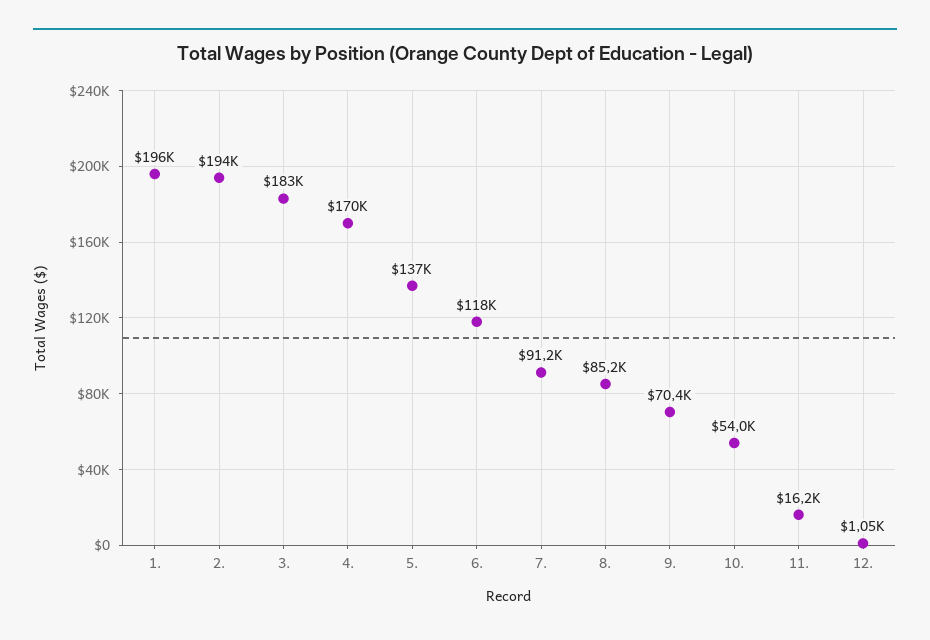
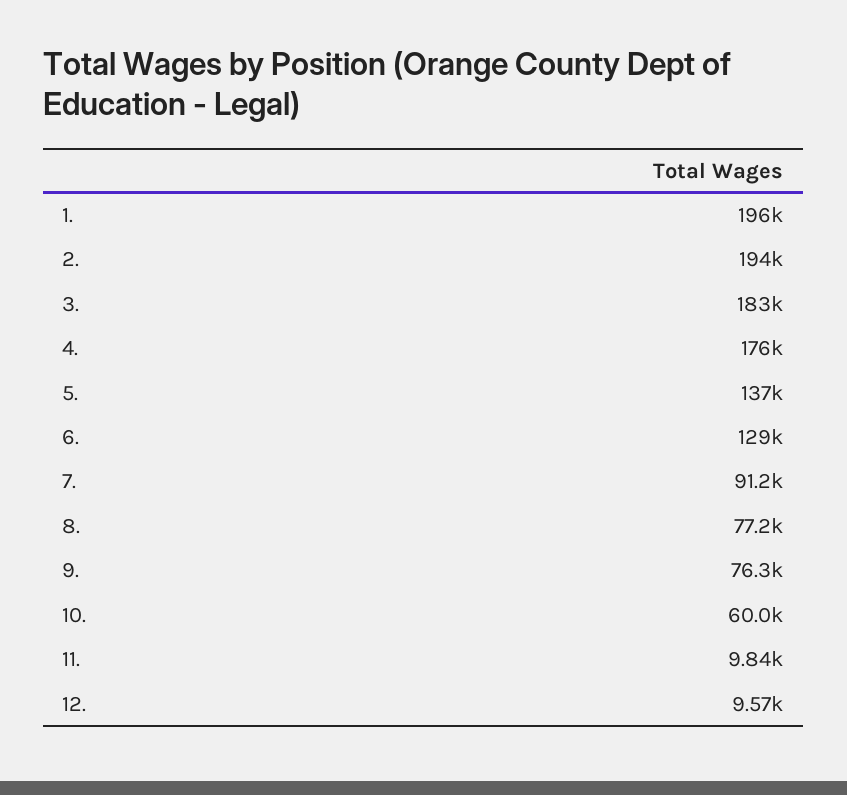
  {
    "1.": 196000,
    "2.": 194000,
    "3.": 183000,
-   "4.": 170000,
+   "4.": 176000,
    "5.": 137000,
-   "6.": 118000,
+   "6.": 129000,
    "7.": 91200,
-   "8.": 85200,
+   "8.": 77200,
-   "9.": 70400,
+   "9.": 76300,
-   "10.": 54000,
+   "10.": 60000,
-   "11.": 16200,
+   "11.": 9840,
-   "12.": 1050
+   "12.": 9570
  }

